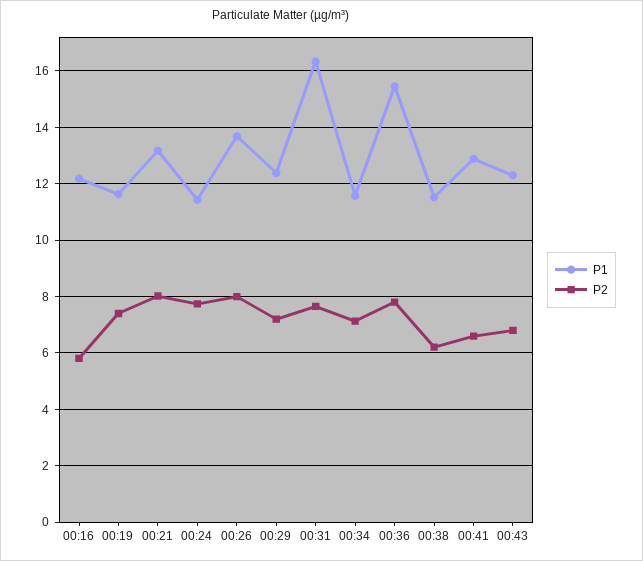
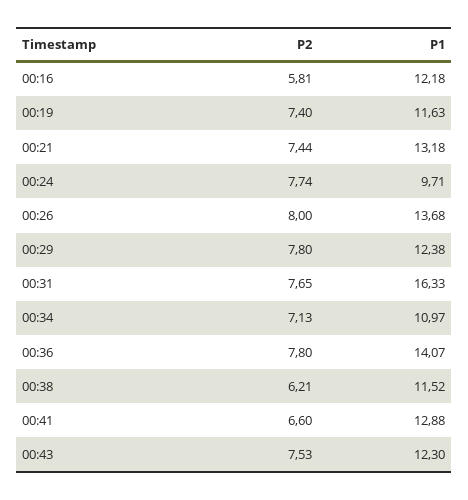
  {
    "P1": {
      "00:16": 12.18,
      "00:19": 11.63,
      "00:21": 13.18,
-     "00:24": 11.5,
+     "00:24": 9.71,
      "00:26": 13.68,
      "00:29": 12.38,
      "00:31": 16.33,
-     "00:34": 11.5,
+     "00:34": 10.97,
-     "00:36": 15.5,
+     "00:36": 14.07,
      "00:38": 11.52,
      "00:41": 12.88,
      "00:43": 12.3
    },
    "P2": {
      "00:16": 5.81,
      "00:19": 7.4,
-     "00:21": 8,
+     "00:21": 7.44,
      "00:24": 7.74,
      "00:26": 8,
-     "00:29": 7.25,
+     "00:29": 7.8,
      "00:31": 7.65,
      "00:34": 7.13,
      "00:36": 7.8,
      "00:38": 6.21,
      "00:41": 6.6,
-     "00:43": 6.75
+     "00:43": 7.53
    }
  }

